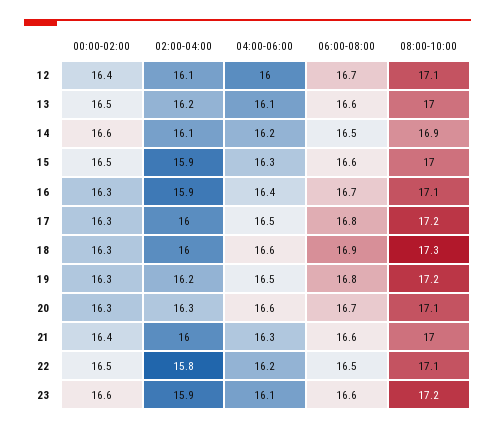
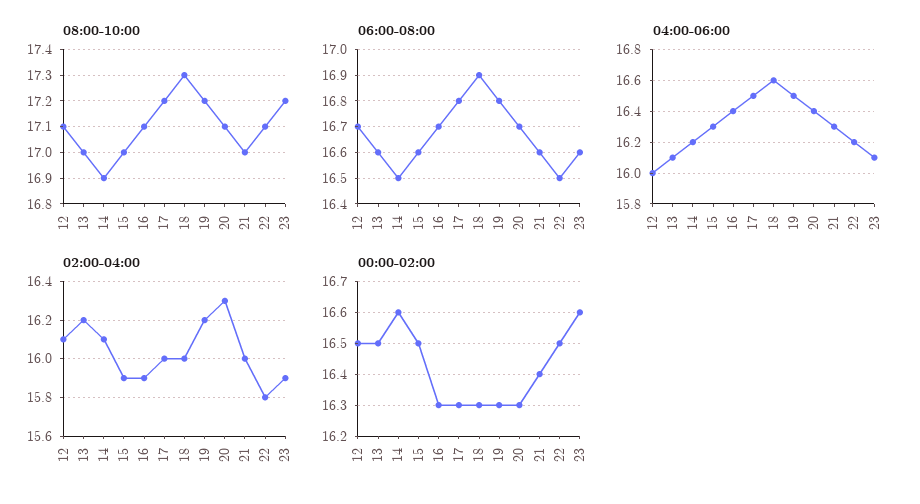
  {
    "00:00-02:00": {
-     "12": 16.4,
+     "12": 16.5,
      "13": 16.5,
      "14": 16.6,
      "15": 16.5,
      "16": 16.3,
      "17": 16.3,
      "18": 16.3,
      "19": 16.3,
      "20": 16.3,
      "21": 16.4,
      "22": 16.5,
      "23": 16.6
    },
    "02:00-04:00": {
      "12": 16.1,
      "13": 16.2,
      "14": 16.1,
      "15": 15.9,
      "16": 15.9,
      "17": 16,
      "18": 16,
      "19": 16.2,
      "20": 16.3,
      "21": 16,
      "22": 15.8,
      "23": 15.9
    },
    "04:00-06:00": {
      "12": 16,
      "13": 16.1,
      "14": 16.2,
      "15": 16.3,
      "16": 16.4,
      "17": 16.5,
      "18": 16.6,
      "19": 16.5,
-     "20": 16.6,
+     "20": 16.4,
      "21": 16.3,
      "22": 16.2,
      "23": 16.1
    },
    "06:00-08:00": {
      "12": 16.7,
      "13": 16.6,
      "14": 16.5,
      "15": 16.6,
      "16": 16.7,
      "17": 16.8,
      "18": 16.9,
      "19": 16.8,
      "20": 16.7,
      "21": 16.6,
      "22": 16.5,
      "23": 16.6
    },
    "08:00-10:00": {
      "12": 17.1,
      "13": 17,
      "14": 16.9,
      "15": 17,
      "16": 17.1,
      "17": 17.2,
      "18": 17.3,
      "19": 17.2,
      "20": 17.1,
      "21": 17,
      "22": 17.1,
      "23": 17.2
    }
  }

